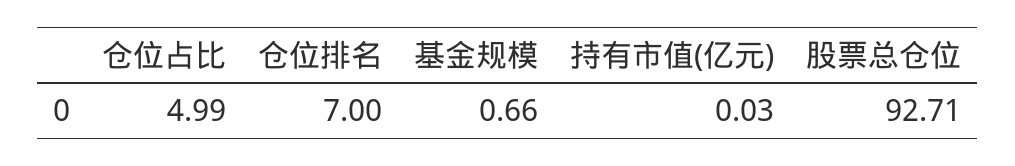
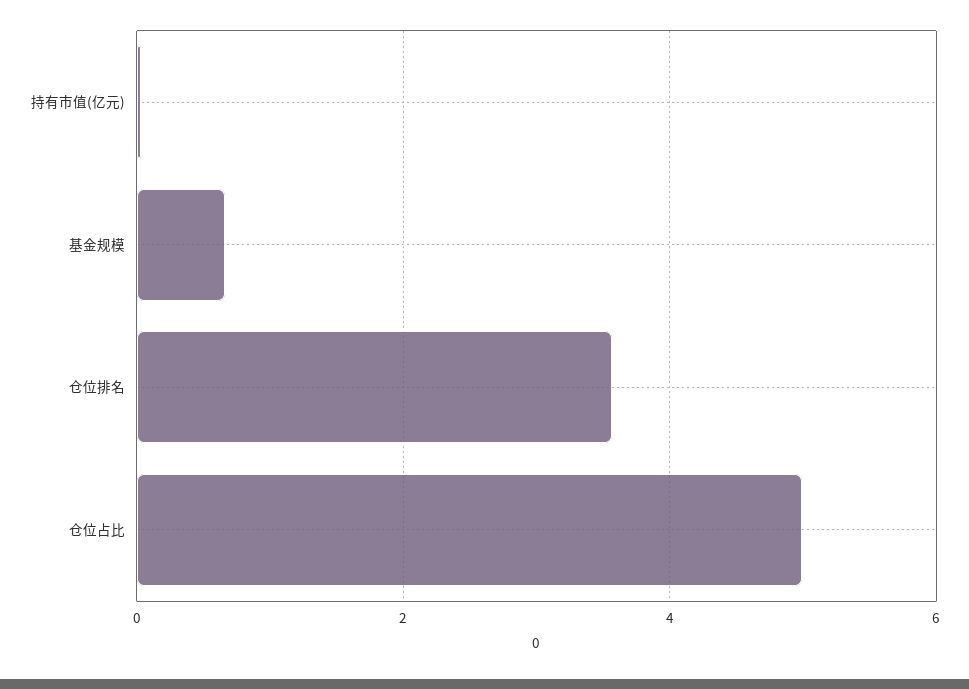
  {
    "仓位占比": 4.99,
-   "仓位排名": 7,
+   "仓位排名": 3.6,
    "基金规模": 0.66,
-   "持有市值(亿元)": 0.03,
+   "持有市值(亿元)": 0.03
-   "股票总仓位": 92.71
  }

